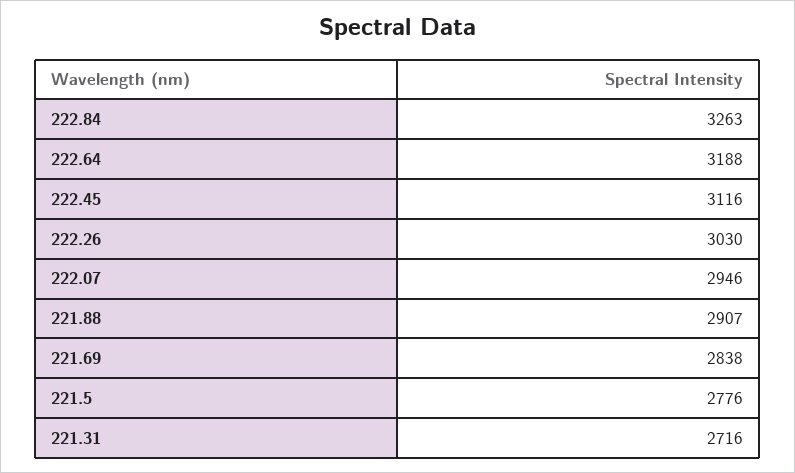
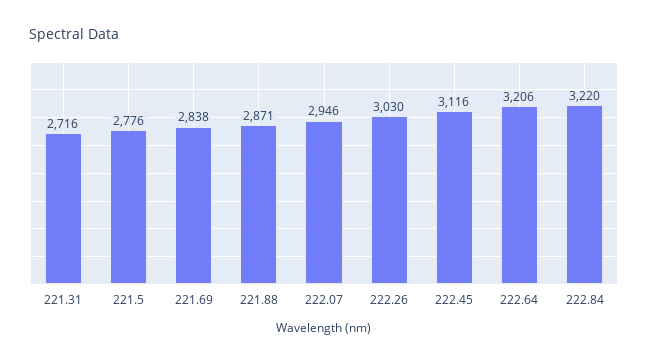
  {
-   "222.84": 3263,
+   "222.84": 3220,
-   "222.64": 3188,
+   "222.64": 3206,
    "222.45": 3116,
    "222.26": 3030,
    "222.07": 2946,
-   "221.88": 2907,
+   "221.88": 2871,
    "221.69": 2838,
    "221.5": 2776,
    "221.31": 2716
  }

